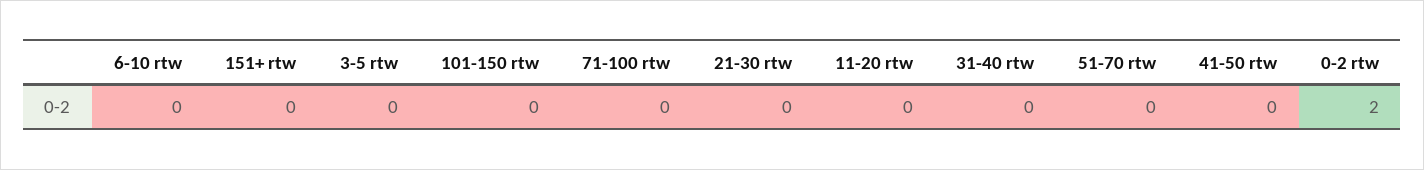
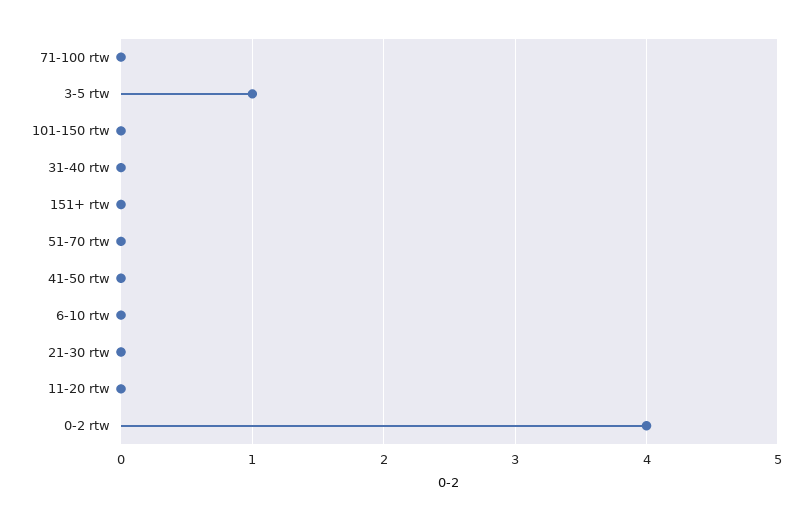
  {
    "6-10 rtw": 0,
    "151+ rtw": 0,
-   "3-5 rtw": 0,
+   "3-5 rtw": 1,
    "101-150 rtw": 0,
    "71-100 rtw": 0,
    "21-30 rtw": 0,
    "11-20 rtw": 0,
    "31-40 rtw": 0,
    "51-70 rtw": 0,
    "41-50 rtw": 0,
-   "0-2 rtw": 2
+   "0-2 rtw": 4
  }

